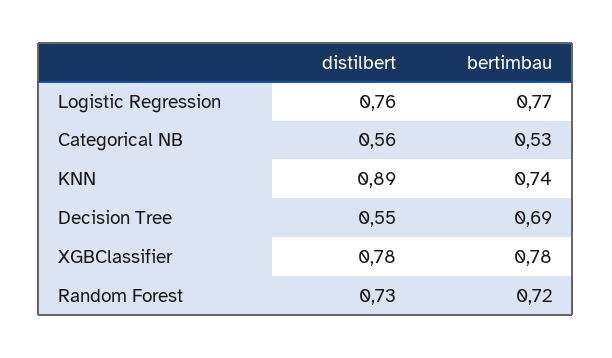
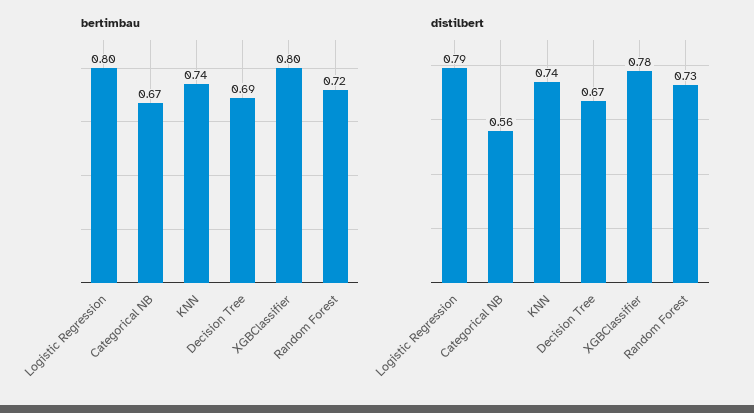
  {
    "distilbert": {
-     "Logistic Regression": 0.76,
+     "Logistic Regression": 0.79,
      "Categorical NB": 0.56,
-     "KNN": 0.89,
+     "KNN": 0.74,
-     "Decision Tree": 0.55,
+     "Decision Tree": 0.67,
      "XGBClassifier": 0.78,
      "Random Forest": 0.73
    },
    "bertimbau": {
-     "Logistic Regression": 0.77,
+     "Logistic Regression": 0.8,
-     "Categorical NB": 0.53,
+     "Categorical NB": 0.67,
      "KNN": 0.74,
      "Decision Tree": 0.69,
-     "XGBClassifier": 0.78,
+     "XGBClassifier": 0.8,
      "Random Forest": 0.72
    }
  }

